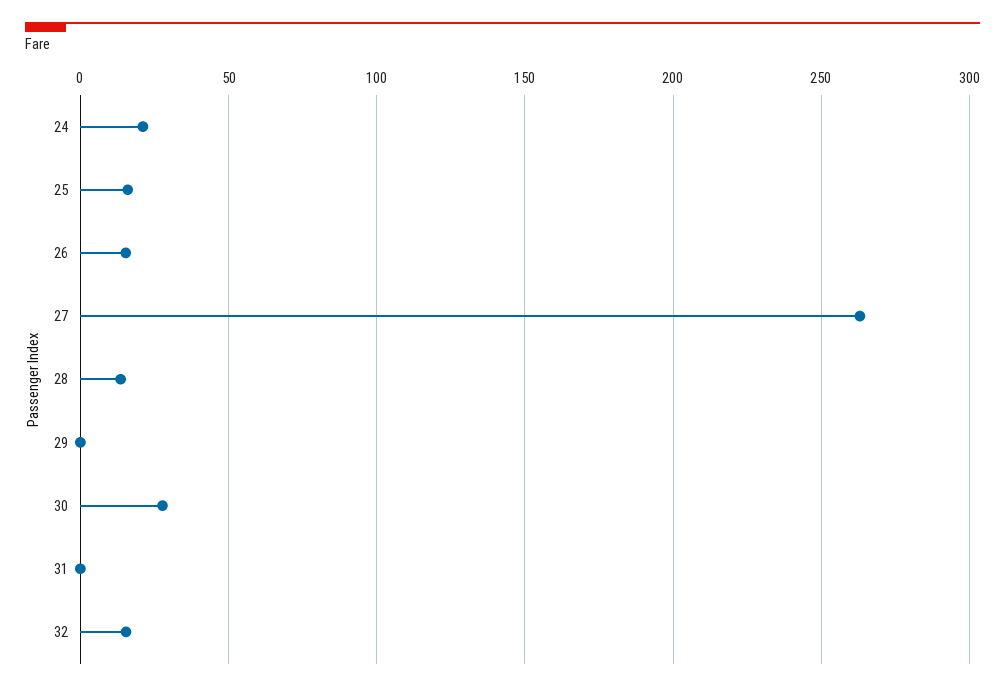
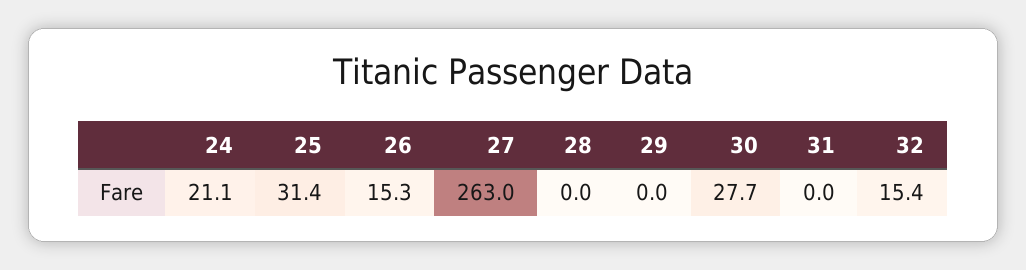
  {
    "24": 21.1,
-   "25": 15,
+   "25": 31.4,
    "26": 15.3,
    "27": 263,
-   "28": 15,
+   "28": 0,
    "29": 0,
    "30": 27.7,
    "31": 0,
    "32": 15.4
  }

